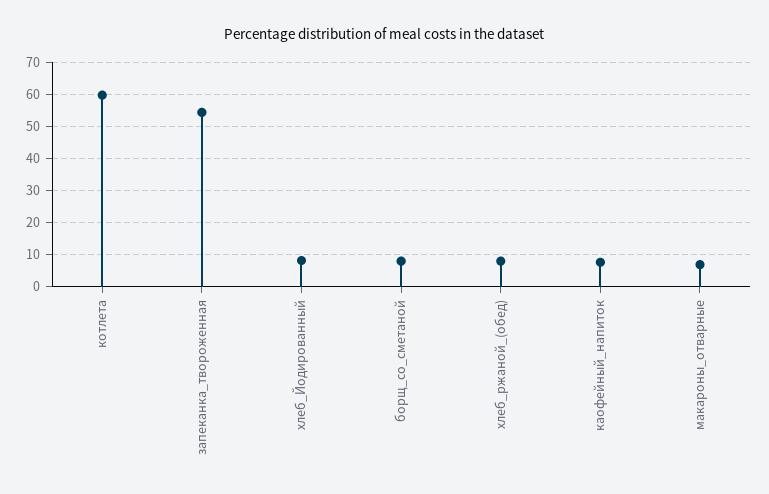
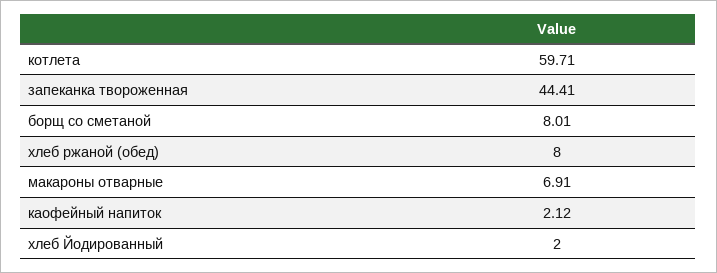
  {
    "котлета": 59.71,
-   "запеканка_твороженная": 54,
+   "запеканка_твороженная": 44.41,
-   "хлеб_Йодированный": 8,
+   "хлеб_Йодированный": 2,
    "борщ_со_сметаной": 8.01,
    "хлеб_ржаной_(обед)": 8,
-   "каофейный_напиток": 8,
+   "каофейный_напиток": 2.12,
    "макароны_отварные": 6.91
  }

